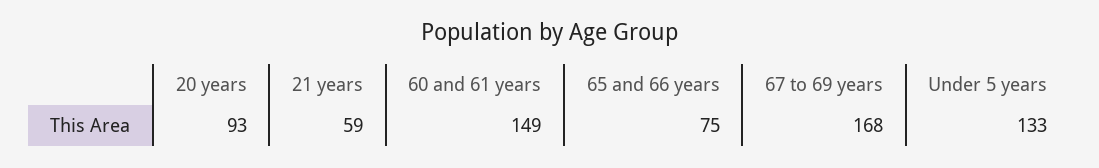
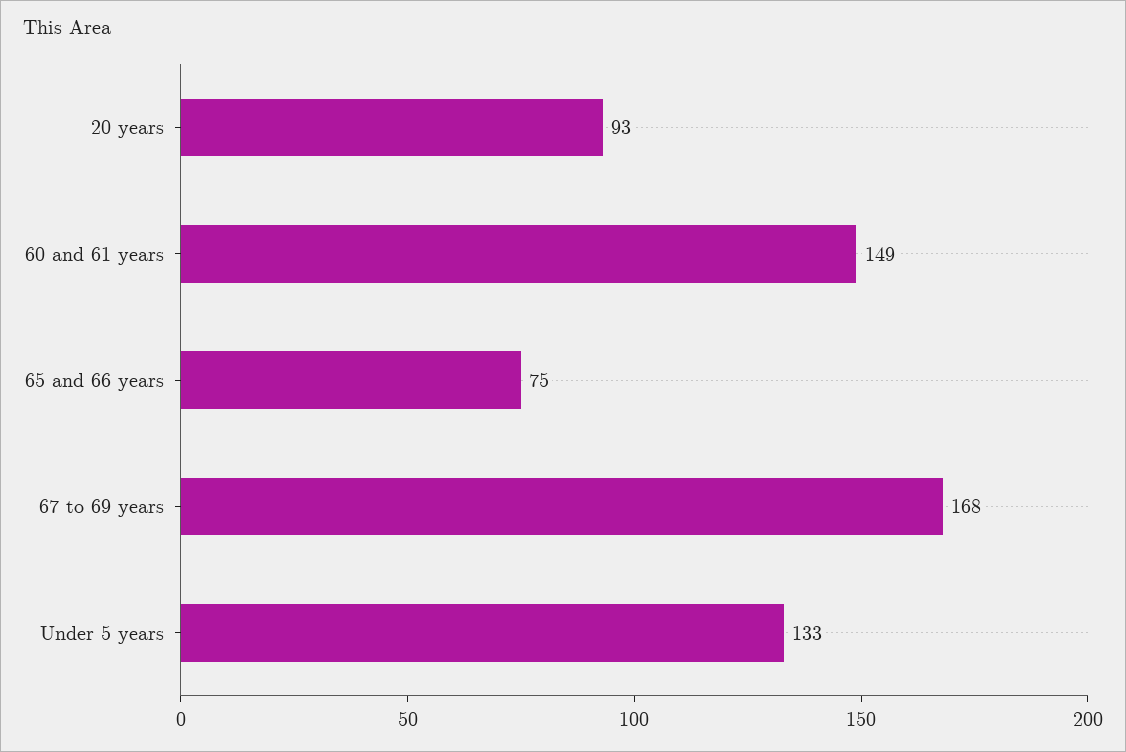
  {
    "20 years": 93,
-   "21 years": 59,
    "60 and 61 years": 149,
    "65 and 66 years": 75,
    "67 to 69 years": 168,
    "Under 5 years": 133
  }

